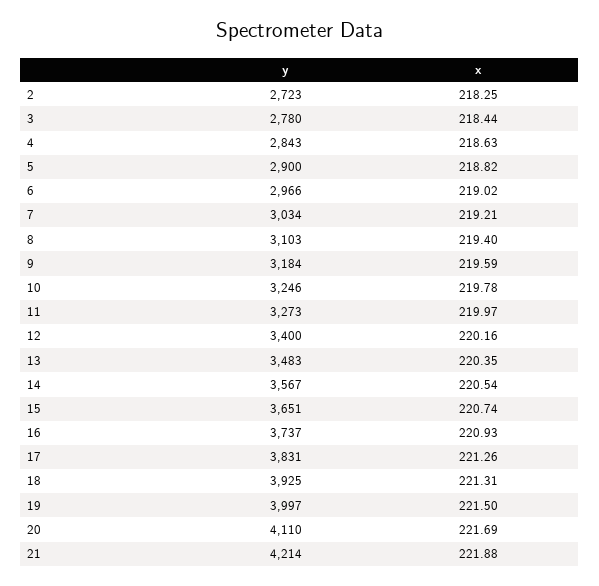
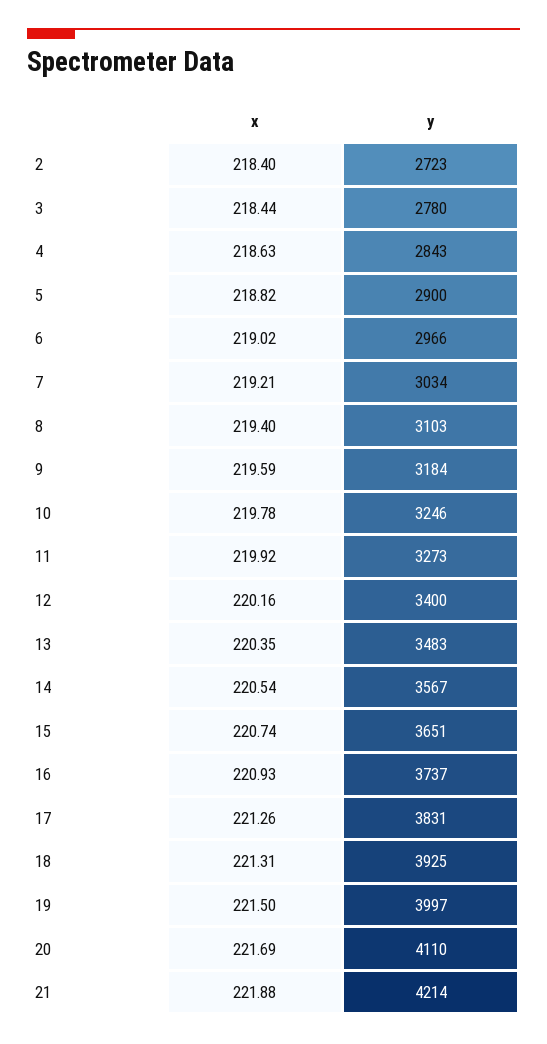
  {
    "y": {
      "2": 2723,
      "3": 2780,
      "4": 2843,
      "5": 2900,
      "6": 2966,
      "7": 3034,
      "8": 3103,
      "9": 3184,
      "10": 3246,
      "11": 3273,
      "12": 3400,
      "13": 3483,
      "14": 3567,
      "15": 3651,
      "16": 3737,
      "17": 3831,
      "18": 3925,
      "19": 3997,
      "20": 4110,
      "21": 4214
    },
    "x": {
-     "2": 218.25,
+     "2": 218.4,
      "3": 218.44,
      "4": 218.63,
      "5": 218.82,
      "6": 219.02,
      "7": 219.21,
      "8": 219.4,
      "9": 219.59,
      "10": 219.78,
-     "11": 219.97,
+     "11": 219.92,
      "12": 220.16,
      "13": 220.35,
      "14": 220.54,
      "15": 220.74,
      "16": 220.93,
      "17": 221.26,
      "18": 221.31,
      "19": 221.5,
      "20": 221.69,
      "21": 221.88
    }
  }

